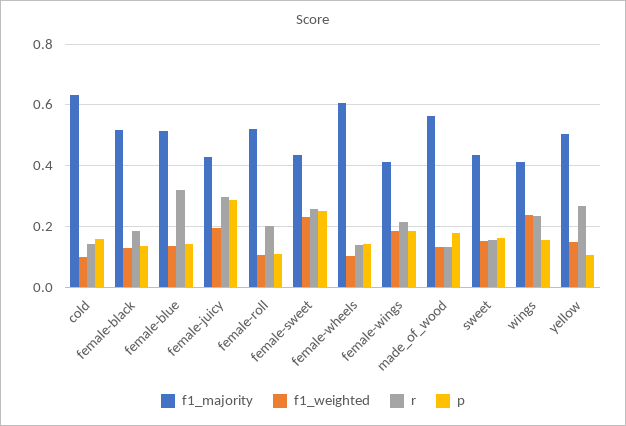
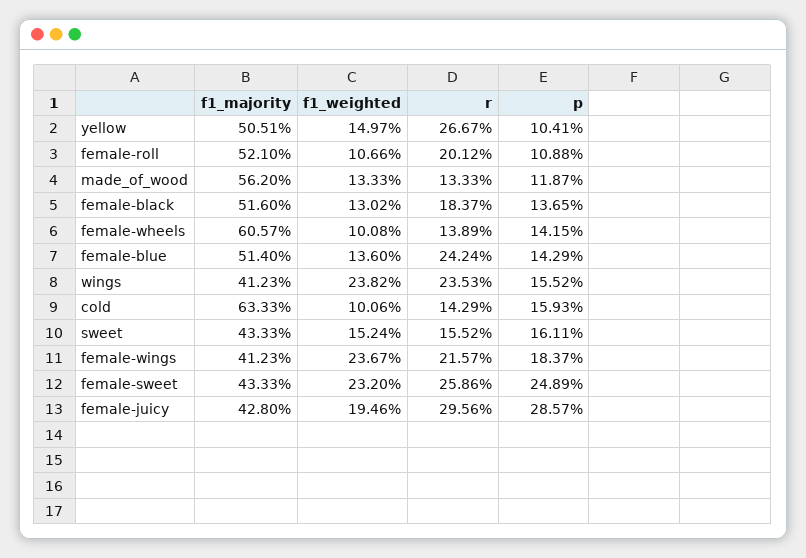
  {
    "f1_majority": {
      "cold": 0.6333,
      "female-black": 0.516,
      "female-blue": 0.514,
      "female-juicy": 0.428,
      "female-roll": 0.521,
      "female-sweet": 0.4333,
      "female-wheels": 0.6057,
      "female-wings": 0.4123,
      "made_of_wood": 0.562,
      "sweet": 0.4333,
      "wings": 0.4123,
      "yellow": 0.5051
    },
    "f1_weighted": {
      "cold": 0.1006,
      "female-black": 0.1302,
      "female-blue": 0.136,
      "female-juicy": 0.1946,
      "female-roll": 0.1066,
      "female-sweet": 0.232,
      "female-wheels": 0.1008,
-     "female-wings": 0.18,
+     "female-wings": 0.2367,
      "made_of_wood": 0.1333,
      "sweet": 0.1524,
      "wings": 0.2382,
      "yellow": 0.1497
    },
    "r": {
      "cold": 0.1429,
      "female-black": 0.1837,
-     "female-blue": 0.32,
+     "female-blue": 0.2424,
      "female-juicy": 0.2956,
      "female-roll": 0.2012,
      "female-sweet": 0.2586,
      "female-wheels": 0.1389,
      "female-wings": 0.2157,
      "made_of_wood": 0.1333,
      "sweet": 0.1552,
      "wings": 0.2353,
      "yellow": 0.2667
    },
    "p": {
      "cold": 0.1593,
      "female-black": 0.1365,
      "female-blue": 0.1429,
      "female-juicy": 0.2857,
      "female-roll": 0.1088,
      "female-sweet": 0.2489,
      "female-wheels": 0.1415,
      "female-wings": 0.1837,
-     "made_of_wood": 0.18,
+     "made_of_wood": 0.1187,
      "sweet": 0.1611,
      "wings": 0.1552,
      "yellow": 0.1041
    }
  }

